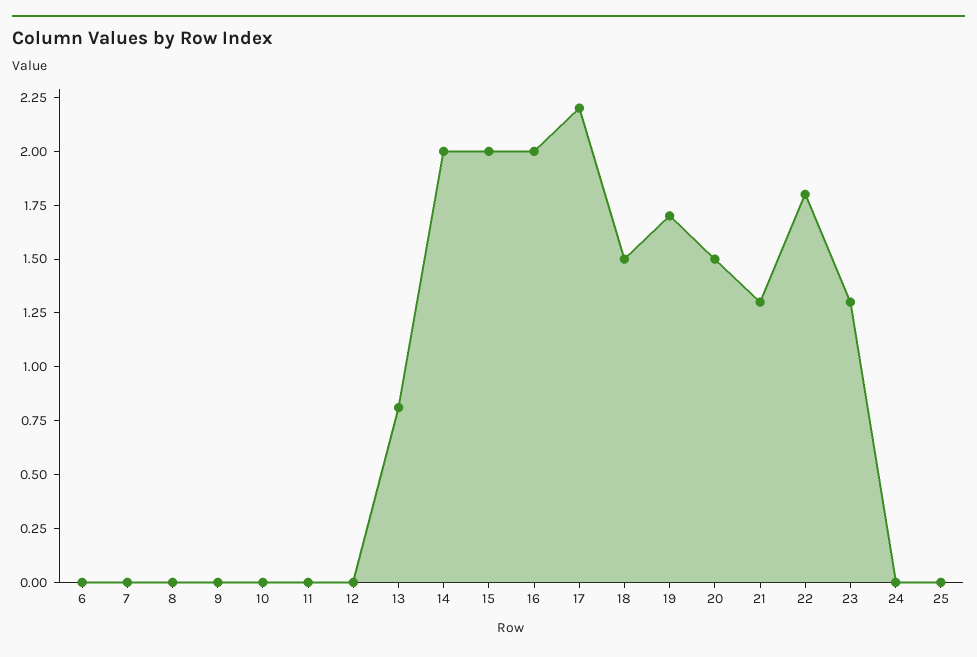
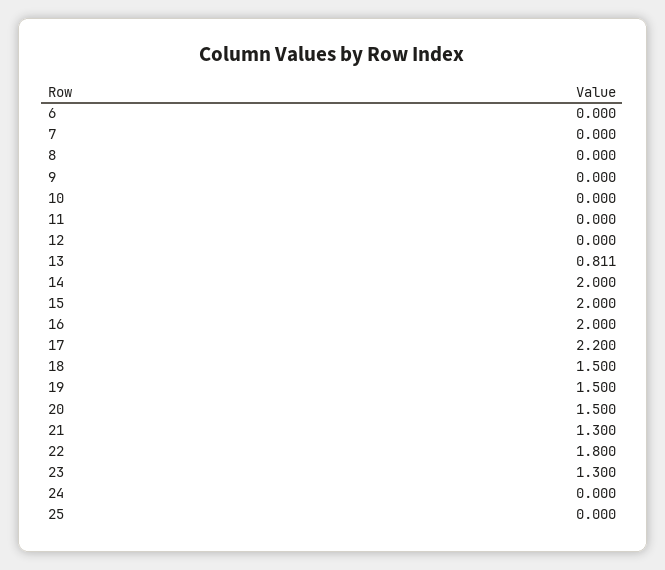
  {
    "6": 0,
    "7": 0,
    "8": 0,
    "9": 0,
    "10": 0,
    "11": 0,
    "12": 0,
    "13": 0.811,
    "14": 2,
    "15": 2,
    "16": 2,
    "17": 2.2,
    "18": 1.5,
-   "19": 1.7,
+   "19": 1.5,
    "20": 1.5,
    "21": 1.3,
    "22": 1.8,
    "23": 1.3,
    "24": 0,
    "25": 0
  }

